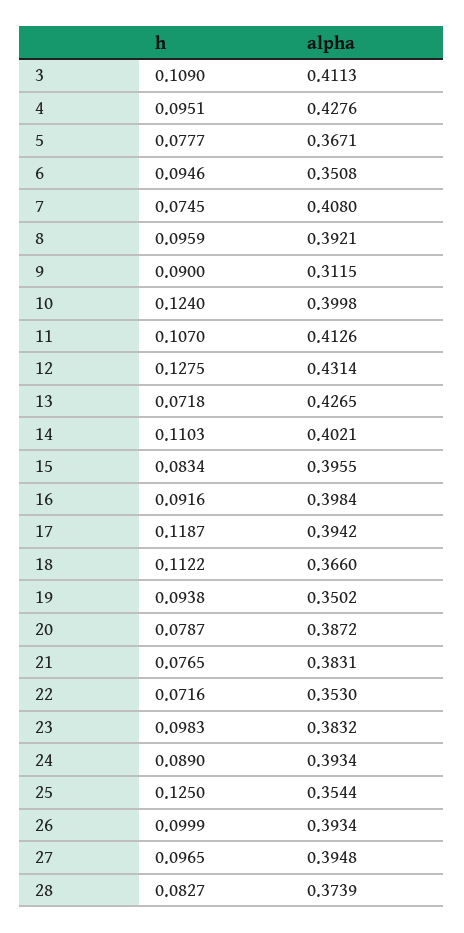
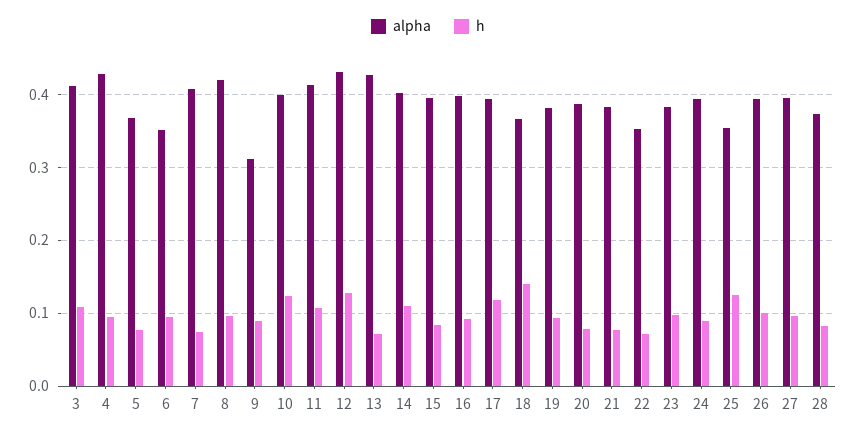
  {
    "h": {
      "3": 0.109,
      "4": 0.0951,
      "5": 0.0777,
      "6": 0.0946,
      "7": 0.0745,
      "8": 0.0959,
      "9": 0.09,
      "10": 0.124,
      "11": 0.107,
      "12": 0.1275,
      "13": 0.0718,
      "14": 0.1103,
      "15": 0.0834,
      "16": 0.0916,
      "17": 0.1187,
-     "18": 0.1122,
+     "18": 0.14,
      "19": 0.0938,
      "20": 0.0787,
      "21": 0.0765,
      "22": 0.0716,
      "23": 0.0983,
      "24": 0.089,
      "25": 0.125,
      "26": 0.0999,
      "27": 0.0965,
      "28": 0.0827
    },
    "alpha": {
      "3": 0.4113,
      "4": 0.4276,
      "5": 0.3671,
      "6": 0.3508,
      "7": 0.408,
-     "8": 0.3921,
+     "8": 0.42,
      "9": 0.3115,
      "10": 0.3998,
      "11": 0.4126,
      "12": 0.4314,
      "13": 0.4265,
      "14": 0.4021,
      "15": 0.3955,
      "16": 0.3984,
      "17": 0.3942,
      "18": 0.366,
-     "19": 0.3502,
+     "19": 0.38,
      "20": 0.3872,
      "21": 0.3831,
      "22": 0.353,
      "23": 0.3832,
      "24": 0.3934,
      "25": 0.3544,
      "26": 0.3934,
      "27": 0.3948,
      "28": 0.3739
    }
  }

